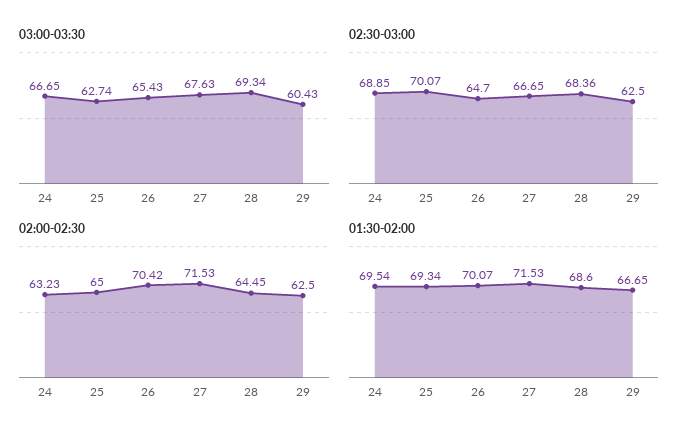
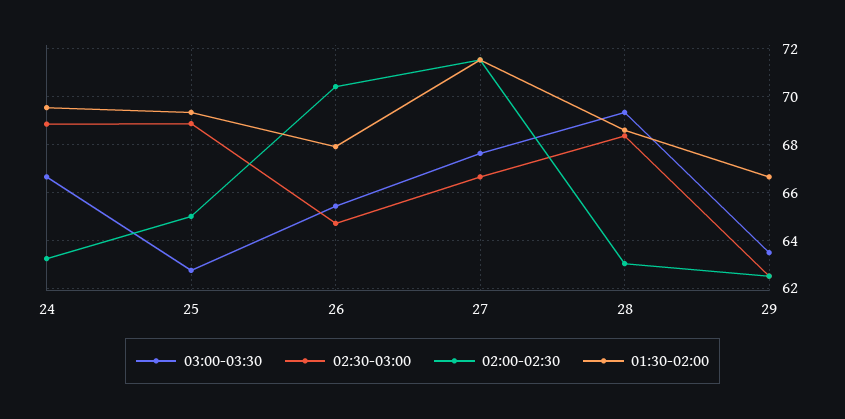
  {
    "03:00-03:30": {
      "24": 66.65,
      "25": 62.74,
      "26": 65.43,
      "27": 67.63,
      "28": 69.34,
-     "29": 60.43
+     "29": 63.5
    },
    "02:30-03:00": {
      "24": 68.85,
-     "25": 70.07,
+     "25": 69,
      "26": 64.7,
      "27": 66.65,
      "28": 68.36,
      "29": 62.5
    },
    "02:00-02:30": {
      "24": 63.23,
      "25": 65,
      "26": 70.42,
      "27": 71.53,
-     "28": 64.45,
+     "28": 63,
      "29": 62.5
    },
    "01:30-02:00": {
      "24": 69.54,
      "25": 69.34,
-     "26": 70.07,
+     "26": 68,
      "27": 71.53,
      "28": 68.6,
      "29": 66.65
    }
  }

